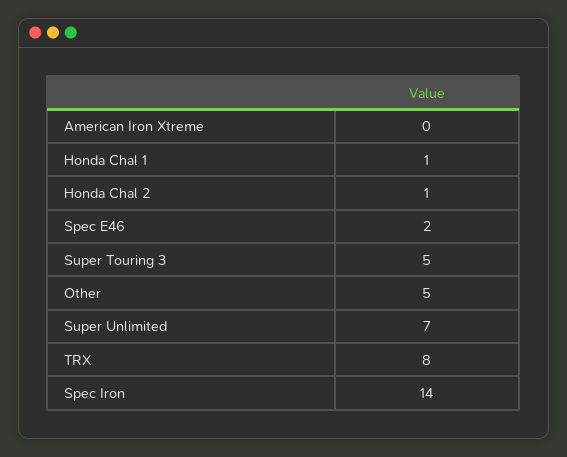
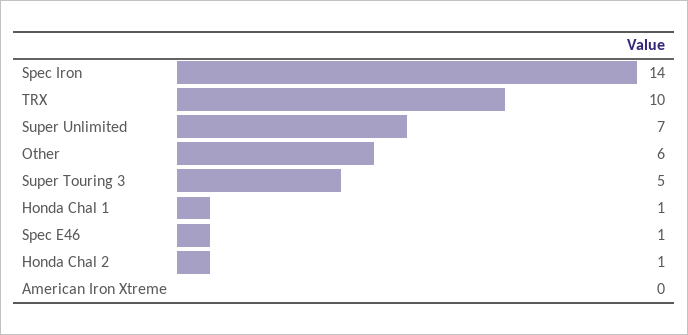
  {
    "American Iron Xtreme": 0,
    "Honda Chal 1": 1,
    "Honda Chal 2": 1,
-   "Spec E46": 2,
+   "Spec E46": 1,
    "Super Touring 3": 5,
-   "Other": 5,
+   "Other": 6,
    "Super Unlimited": 7,
-   "TRX": 8,
+   "TRX": 10,
    "Spec Iron": 14
  }

